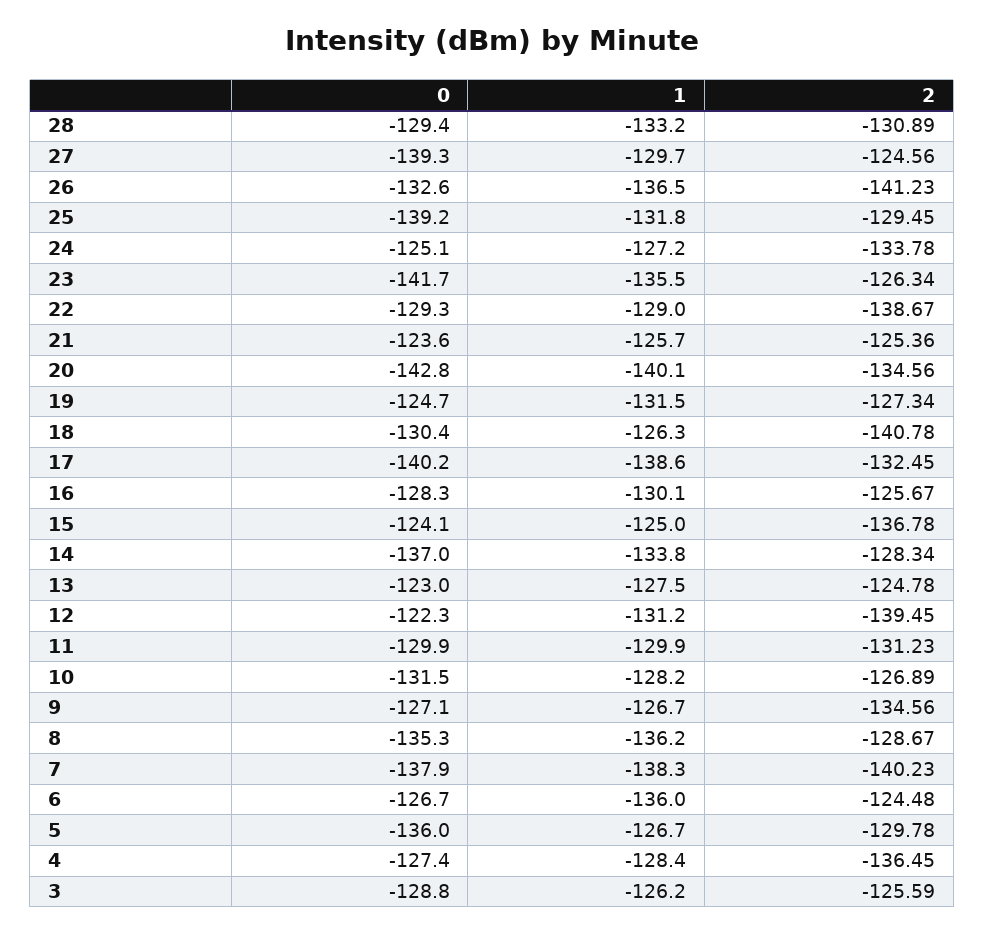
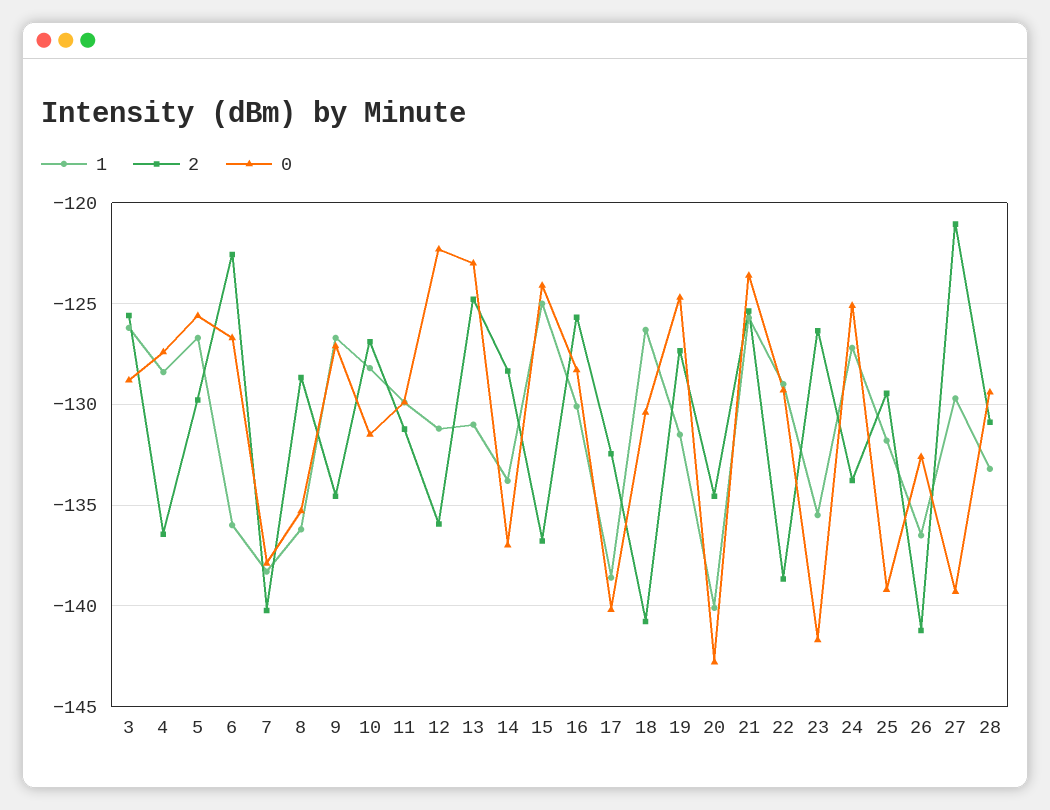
  {
    "0": {
      "28": -129.4,
      "27": -139.3,
      "26": -132.6,
      "25": -139.2,
      "24": -125.1,
      "23": -141.7,
      "22": -129.3,
      "21": -123.6,
      "20": -142.8,
      "19": -124.7,
      "18": -130.4,
      "17": -140.2,
      "16": -128.3,
      "15": -124.1,
      "14": -137,
      "13": -123,
      "12": -122.3,
      "11": -129.9,
      "10": -131.5,
      "9": -127.1,
      "8": -135.3,
      "7": -137.9,
      "6": -126.7,
-     "5": -136,
+     "5": -125.5,
      "4": -127.4,
      "3": -128.8
    },
    "1": {
      "28": -133.2,
      "27": -129.7,
      "26": -136.5,
      "25": -131.8,
      "24": -127.2,
      "23": -135.5,
      "22": -129,
      "21": -125.7,
      "20": -140.1,
      "19": -131.5,
      "18": -126.3,
      "17": -138.6,
      "16": -130.1,
      "15": -125,
      "14": -133.8,
-     "13": -127.5,
+     "13": -131,
      "12": -131.2,
      "11": -129.9,
      "10": -128.2,
      "9": -126.7,
      "8": -136.2,
      "7": -138.3,
      "6": -136,
      "5": -126.7,
      "4": -128.4,
      "3": -126.2
    },
    "2": {
      "28": -130.89,
-     "27": -124.56,
+     "27": -121,
      "26": -141.23,
      "25": -129.45,
      "24": -133.78,
      "23": -126.34,
      "22": -138.67,
      "21": -125.36,
      "20": -134.56,
      "19": -127.34,
      "18": -140.78,
      "17": -132.45,
      "16": -125.67,
      "15": -136.78,
      "14": -128.34,
      "13": -124.78,
-     "12": -139.45,
+     "12": -136,
      "11": -131.23,
      "10": -126.89,
      "9": -134.56,
      "8": -128.67,
      "7": -140.23,
-     "6": -124.48,
+     "6": -122.5,
      "5": -129.78,
      "4": -136.45,
      "3": -125.59
    }
  }

